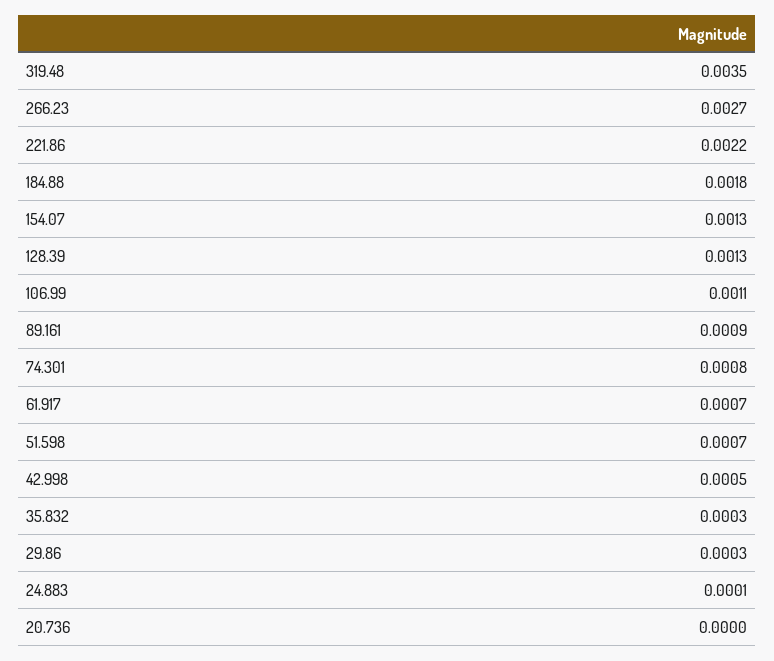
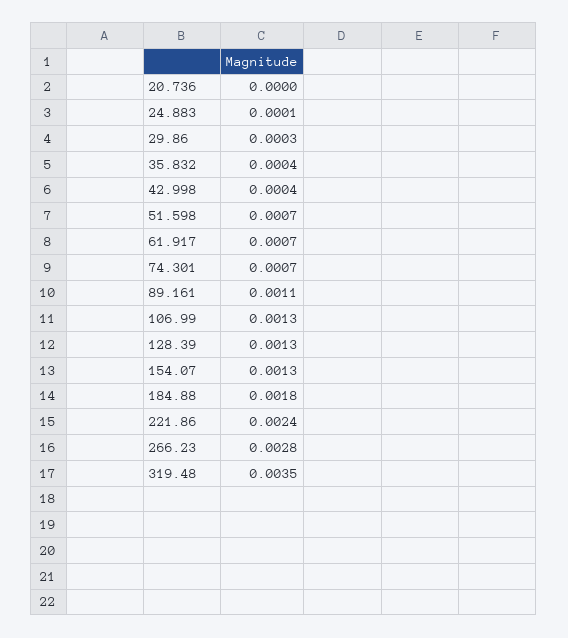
  {
    "319.48": 0.0035,
-   "266.23": 0.0027,
+   "266.23": 0.0028,
-   "221.86": 0.0022,
+   "221.86": 0.0024,
    "184.88": 0.0018,
    "154.07": 0.0013,
    "128.39": 0.0013,
-   "106.99": 0.0011,
+   "106.99": 0.0013,
-   "89.161": 0.0009,
+   "89.161": 0.0011,
-   "74.301": 0.0008,
+   "74.301": 0.0007,
    "61.917": 0.0007,
    "51.598": 0.0007,
-   "42.998": 0.0005,
+   "42.998": 0.0004,
-   "35.832": 0.0003,
+   "35.832": 0.0004,
    "29.86": 0.0003,
    "24.883": 0.0001,
    "20.736": 0
  }

